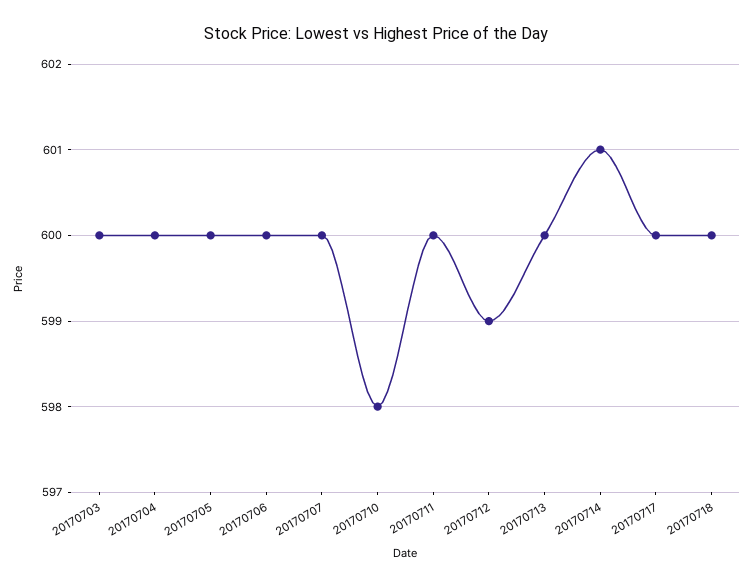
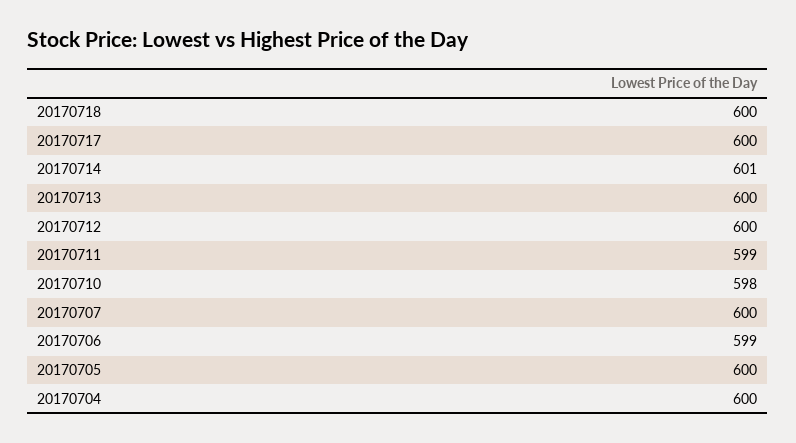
  {
-   "20170703": 600,
    "20170704": 600,
    "20170705": 600,
-   "20170706": 600,
+   "20170706": 599,
    "20170707": 600,
    "20170710": 598,
-   "20170711": 600,
+   "20170711": 599,
-   "20170712": 599,
+   "20170712": 600,
    "20170713": 600,
    "20170714": 601,
    "20170717": 600,
    "20170718": 600
  }

